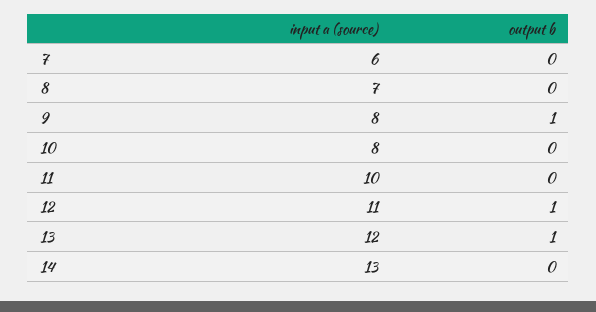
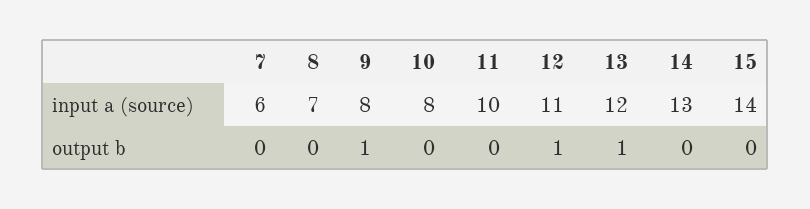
  {
    "input a (source)": {
      "7": 6,
      "8": 7,
      "9": 8,
      "10": 8,
      "11": 10,
      "12": 11,
      "13": 12,
-     "14": 13
+     "14": 13,
+     "15": 14
    },
    "output b": {
      "7": 0,
      "8": 0,
      "9": 1,
      "10": 0,
      "11": 0,
      "12": 1,
      "13": 1,
-     "14": 0
+     "14": 0,
+     "15": 0
    }
  }

